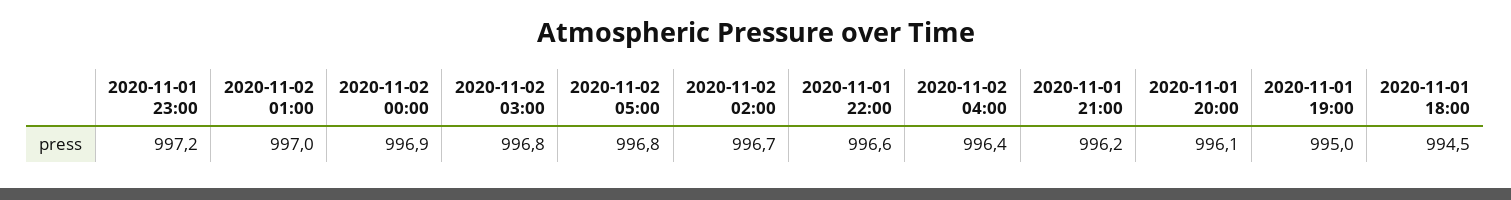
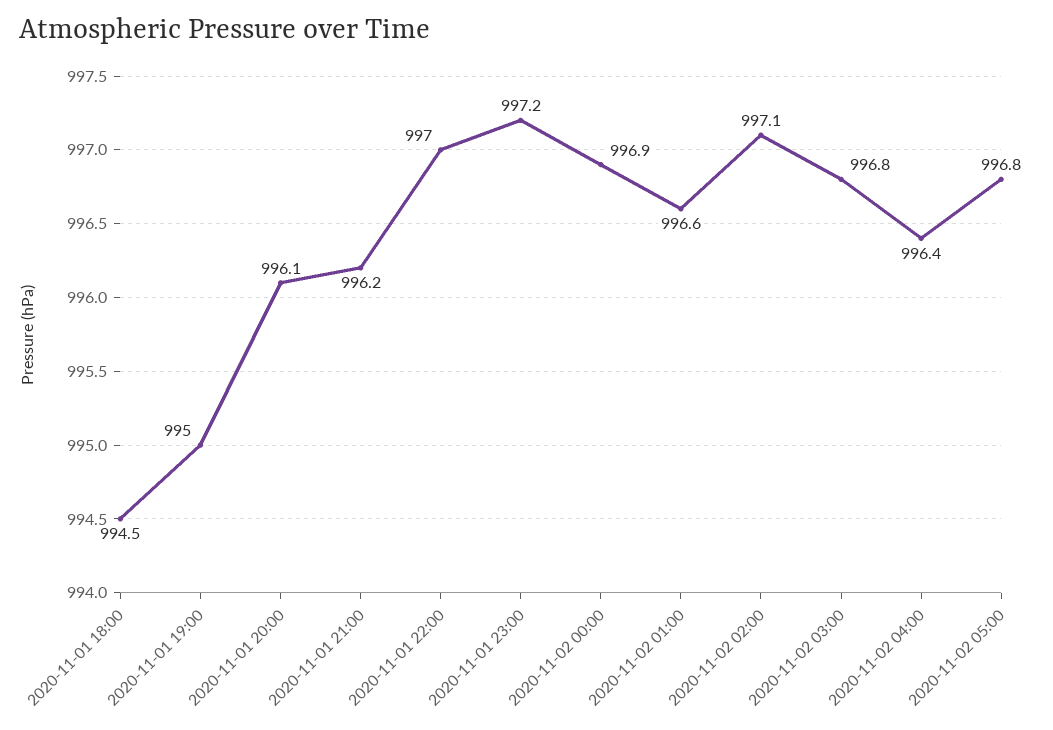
  {
    "2020-11-01 23:00": 997.2,
-   "2020-11-02 01:00": 997,
+   "2020-11-02 01:00": 996.6,
    "2020-11-02 00:00": 996.9,
    "2020-11-02 03:00": 996.8,
    "2020-11-02 05:00": 996.8,
-   "2020-11-02 02:00": 996.7,
+   "2020-11-02 02:00": 997.1,
-   "2020-11-01 22:00": 996.6,
+   "2020-11-01 22:00": 997,
    "2020-11-02 04:00": 996.4,
    "2020-11-01 21:00": 996.2,
    "2020-11-01 20:00": 996.1,
    "2020-11-01 19:00": 995,
    "2020-11-01 18:00": 994.5
  }

